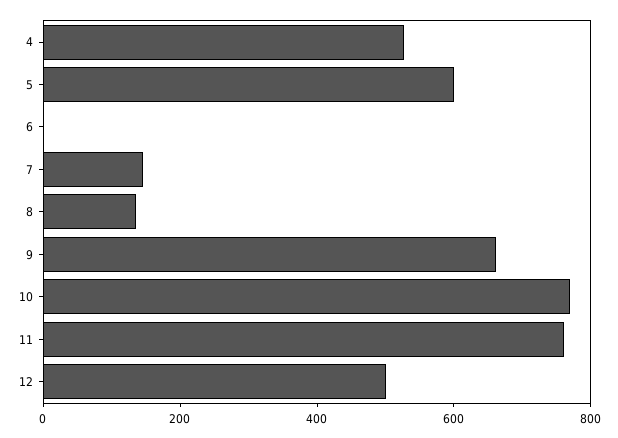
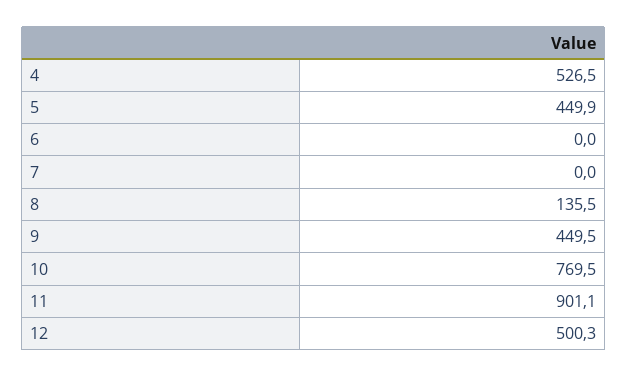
  {
    "4": 526.5,
-   "5": 600,
+   "5": 449.9,
    "6": 0,
-   "7": 150,
+   "7": 0,
    "8": 135.5,
-   "9": 650,
+   "9": 449.5,
    "10": 769.5,
-   "11": 750,
+   "11": 901.1,
    "12": 500.3
  }

